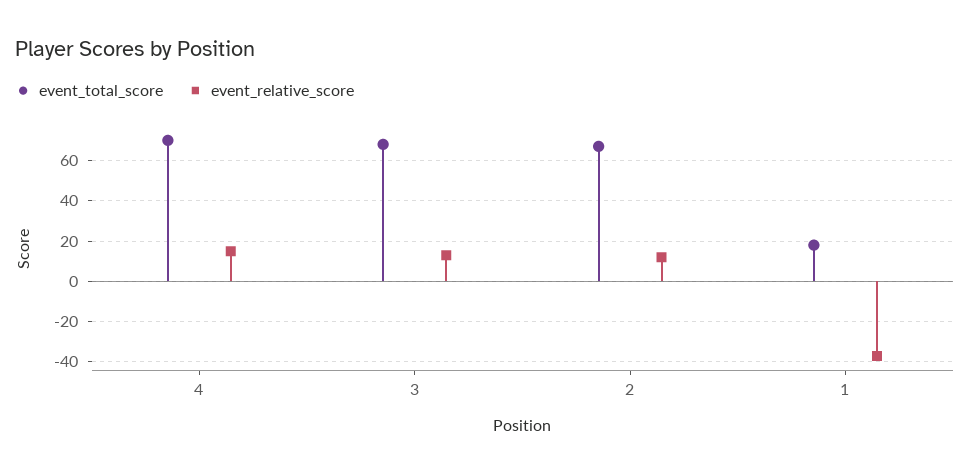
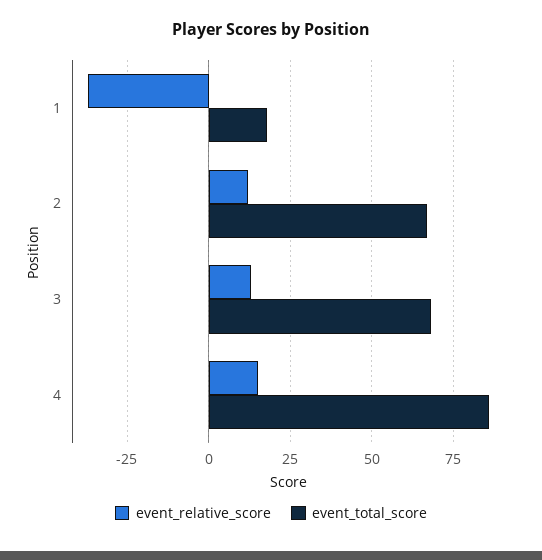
  {
    "event_total_score": {
-     "4": 70,
+     "4": 85,
      "3": 70,
      "2": 65,
      "1": 20
    },
    "event_relative_score": {
      "4": 15,
      "3": 15,
      "2": 10,
      "1": -35
    }
  }

